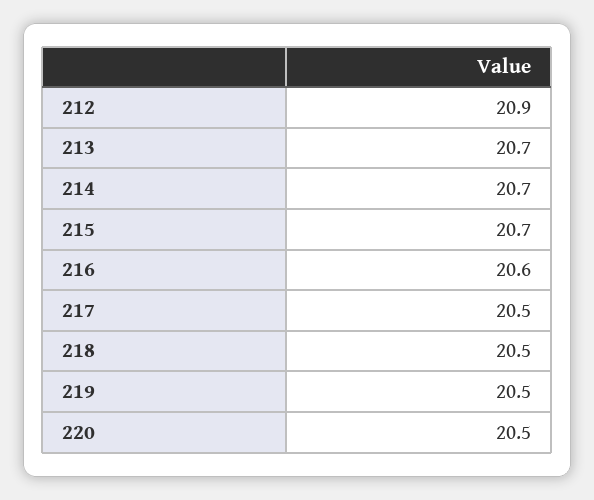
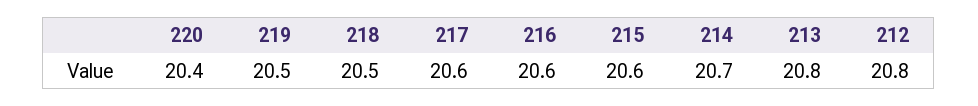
  {
-   "212": 20.9,
+   "212": 20.8,
-   "213": 20.7,
+   "213": 20.8,
    "214": 20.7,
-   "215": 20.7,
+   "215": 20.6,
    "216": 20.6,
-   "217": 20.5,
+   "217": 20.6,
    "218": 20.5,
    "219": 20.5,
-   "220": 20.5
+   "220": 20.4
  }

